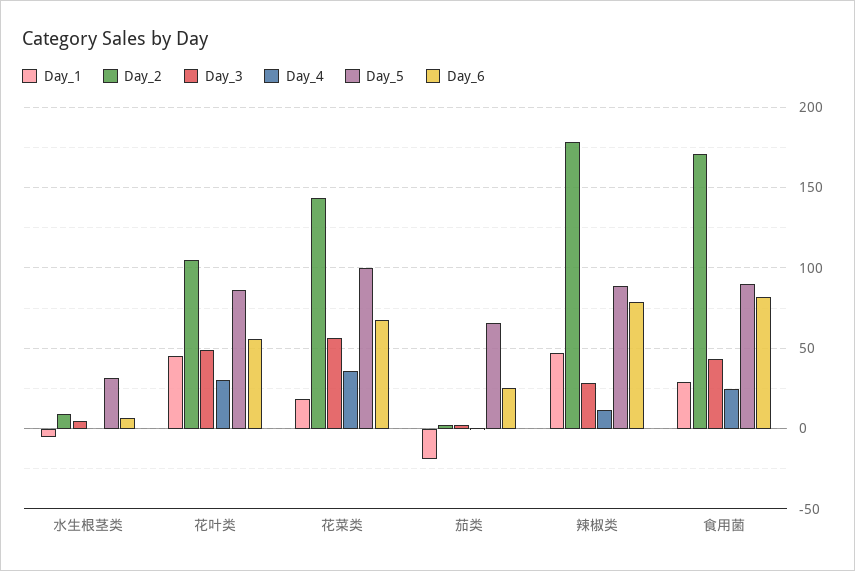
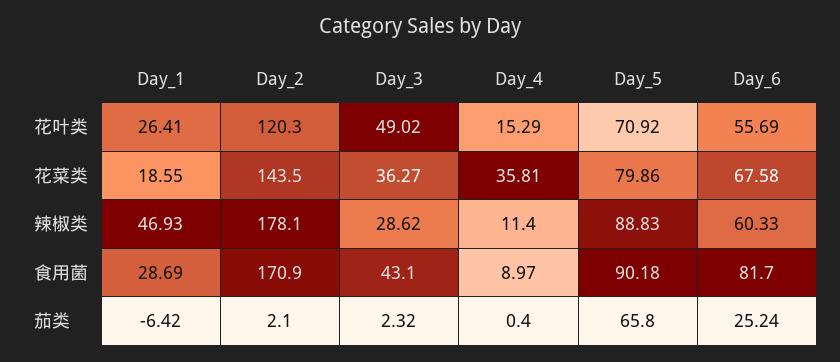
  {
    "Day_1": {
-     "水生根茎类": -5,
-     "花叶类": 45,
+     "花叶类": 26.41,
      "花菜类": 18.55,
-     "茄类": -20,
+     "茄类": -6.42,
      "辣椒类": 46.93,
      "食用菌": 28.69
    },
    "Day_2": {
-     "水生根茎类": 10,
-     "花叶类": 105,
+     "花叶类": 120.3,
      "花菜类": 143.5,
      "茄类": 2.1,
      "辣椒类": 178.1,
      "食用菌": 170.9
    },
    "Day_3": {
-     "水生根茎类": 5,
      "花叶类": 49.02,
-     "花菜类": 55,
+     "花菜类": 36.27,
      "茄类": 2.32,
      "辣椒类": 28.62,
      "食用菌": 43.1
    },
    "Day_4": {
-     "水生根茎类": 0,
-     "花叶类": 30,
+     "花叶类": 15.29,
      "花菜类": 35.81,
      "茄类": 0.4,
      "辣椒类": 11.4,
-     "食用菌": 25
+     "食用菌": 8.97
    },
    "Day_5": {
-     "水生根茎类": 30,
-     "花叶类": 85,
+     "花叶类": 70.92,
-     "花菜类": 100,
+     "花菜类": 79.86,
      "茄类": 65.8,
      "辣椒类": 88.83,
      "食用菌": 90.18
    },
    "Day_6": {
-     "水生根茎类": 5,
      "花叶类": 55.69,
      "花菜类": 67.58,
      "茄类": 25.24,
-     "辣椒类": 80,
+     "辣椒类": 60.33,
      "食用菌": 81.7
    }
  }

